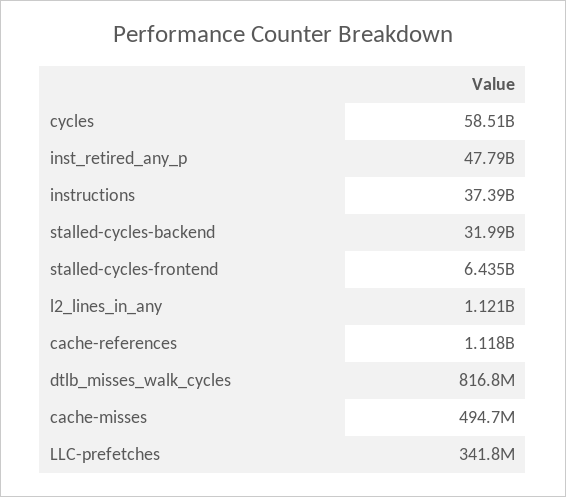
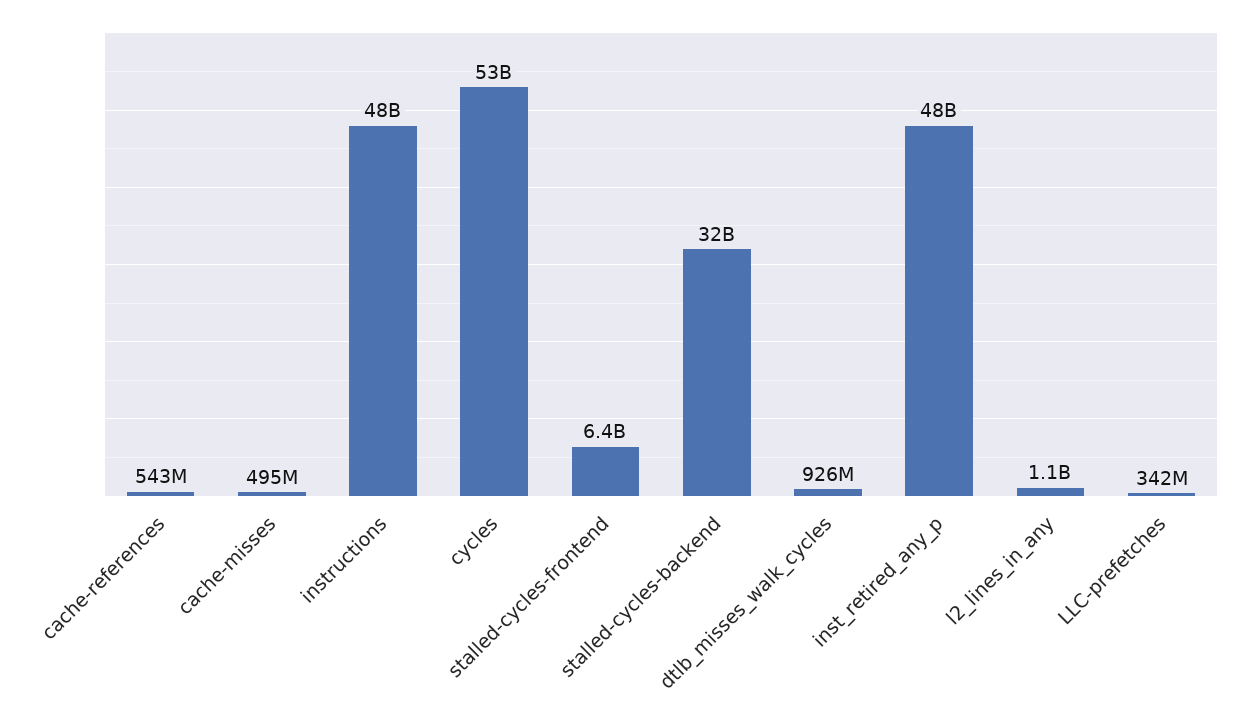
  {
-   "cycles": 58510000000,
+   "cycles": 53000000000,
    "inst_retired_any_p": 47790000000,
-   "instructions": 37390000000,
+   "instructions": 48000000000,
    "stalled-cycles-backend": 31990000000,
    "stalled-cycles-frontend": 6435000000,
    "l2_lines_in_any": 1121000000,
-   "cache-references": 1118000000,
+   "cache-references": 543000000,
-   "dtlb_misses_walk_cycles": 816800000,
+   "dtlb_misses_walk_cycles": 926000000,
    "cache-misses": 494700000,
    "LLC-prefetches": 341800000
  }

